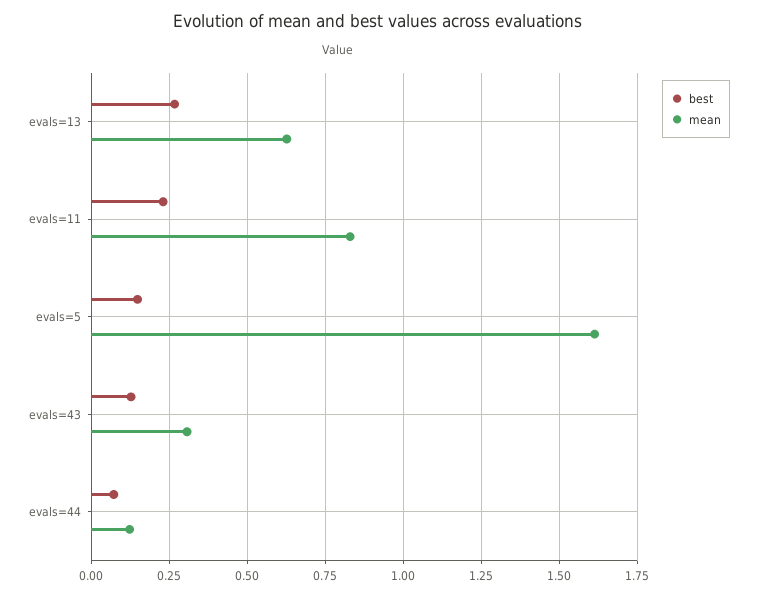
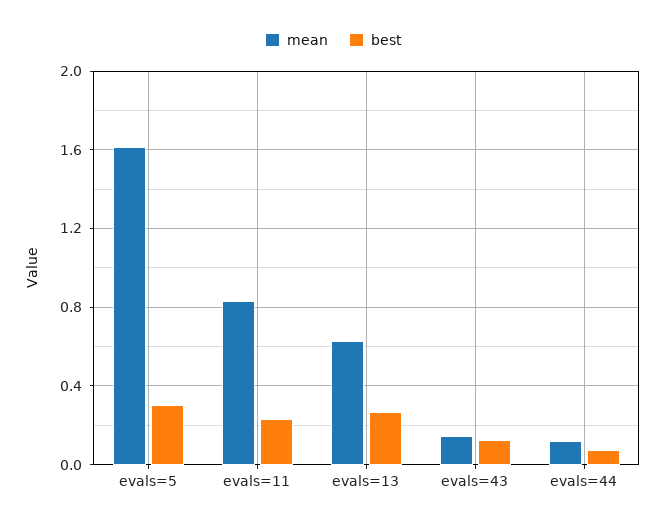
  {
    "best": {
      "evals=13": 0.275,
      "evals=11": 0.225,
-     "evals=5": 0.15,
+     "evals=5": 0.3,
      "evals=43": 0.125,
      "evals=44": 0.075
    },
    "mean": {
      "evals=13": 0.625,
      "evals=11": 0.825,
      "evals=5": 1.625,
-     "evals=43": 0.3,
+     "evals=43": 0.15,
      "evals=44": 0.125
    }
  }

